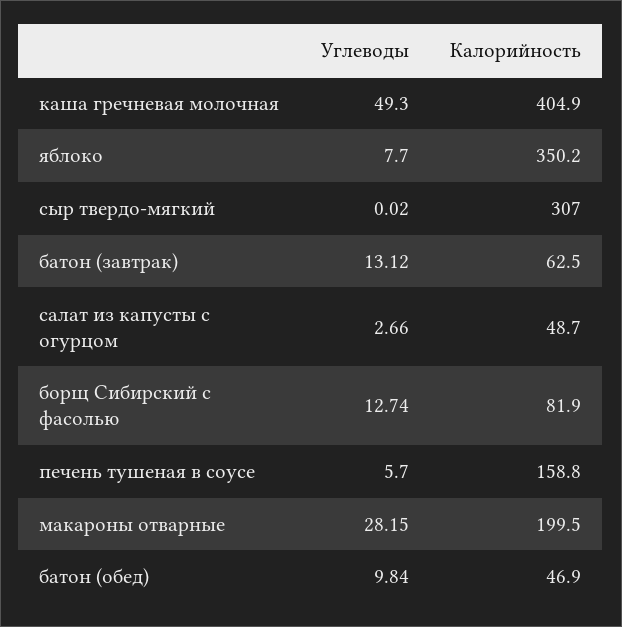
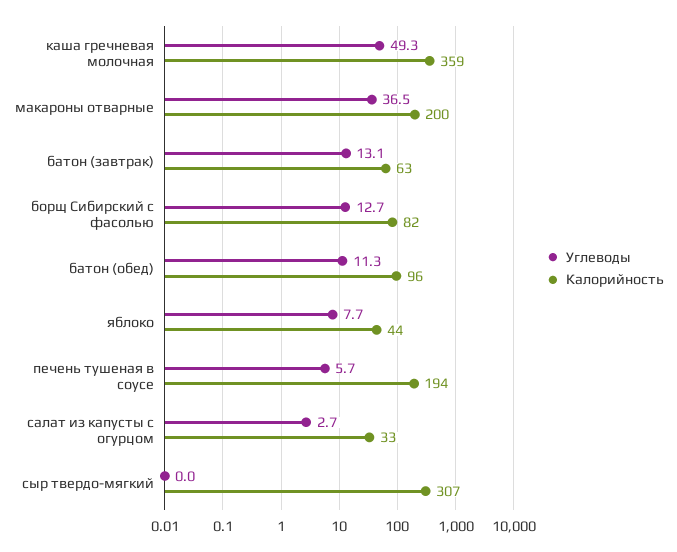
  {
    "Углеводы": {
      "каша гречневая молочная": 49.3,
      "яблоко": 7.7,
      "сыр твердо-мягкий": 0.02,
      "батон (завтрак)": 13.12,
      "салат из капусты с огурцом": 2.66,
      "борщ Сибирский с фасолью": 12.74,
      "печень тушеная в соусе": 5.7,
-     "макароны отварные": 28.15,
+     "макароны отварные": 36.5,
-     "батон (обед)": 9.84
+     "батон (обед)": 11.3
    },
    "Калорийность": {
-     "каша гречневая молочная": 404.9,
+     "каша гречневая молочная": 359,
-     "яблоко": 350.2,
+     "яблоко": 44,
      "сыр твердо-мягкий": 307,
      "батон (завтрак)": 62.5,
-     "салат из капусты с огурцом": 48.7,
+     "салат из капусты с огурцом": 33,
      "борщ Сибирский с фасолью": 81.9,
-     "печень тушеная в соусе": 158.8,
+     "печень тушеная в соусе": 194,
      "макароны отварные": 199.5,
-     "батон (обед)": 46.9
+     "батон (обед)": 96
    }
  }

